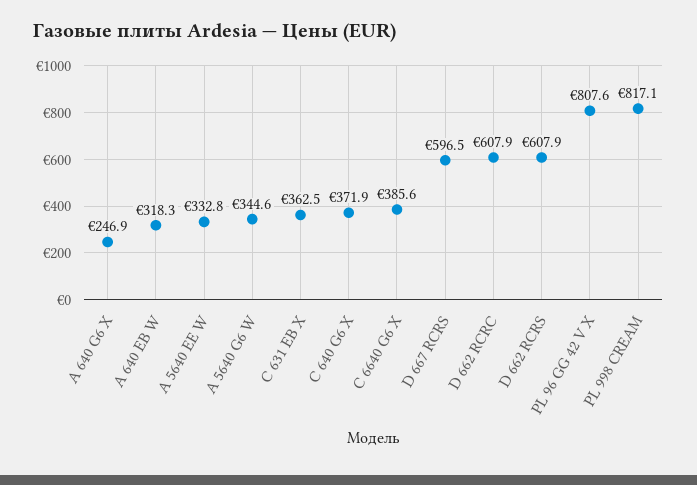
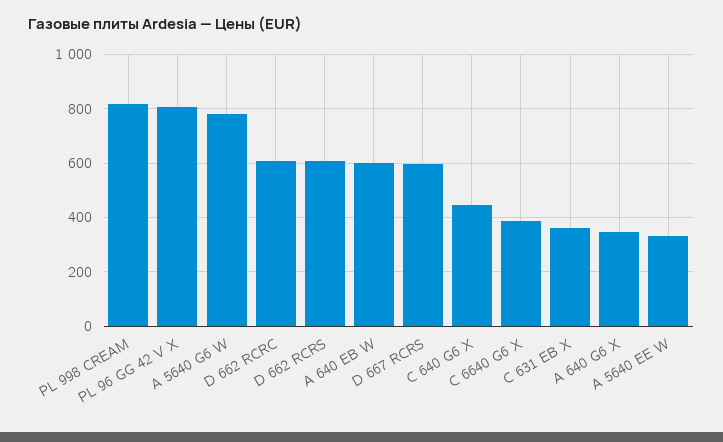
  {
-   "A 640 G6 X": 246.9,
+   "A 640 G6 X": 350,
-   "A 640 EB W": 318.3,
+   "A 640 EB W": 600,
    "A 5640 EE W": 332.8,
-   "A 5640 G6 W": 344.6,
+   "A 5640 G6 W": 775,
    "C 631 EB X": 362.5,
-   "C 640 G6 X": 371.9,
+   "C 640 G6 X": 450,
    "C 6640 G6 X": 385.6,
    "D 667 RCRS": 596.5,
    "D 662 RCRC": 607.9,
    "D 662 RCRS": 607.9,
    "PL 96 GG 42 V X": 807.6,
    "PL 998 CREAM": 817.1
  }

